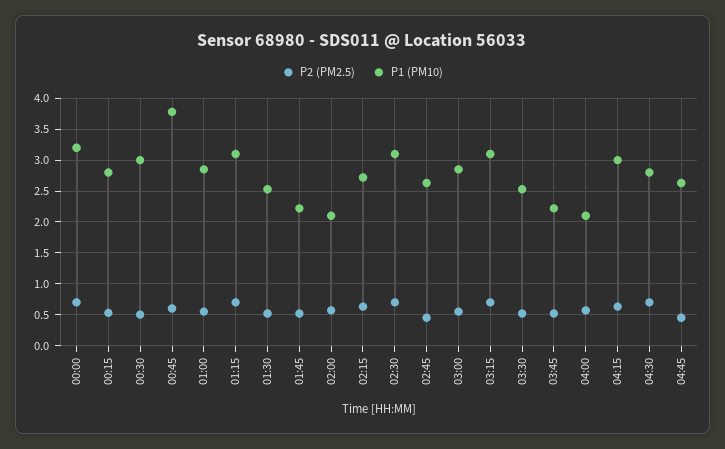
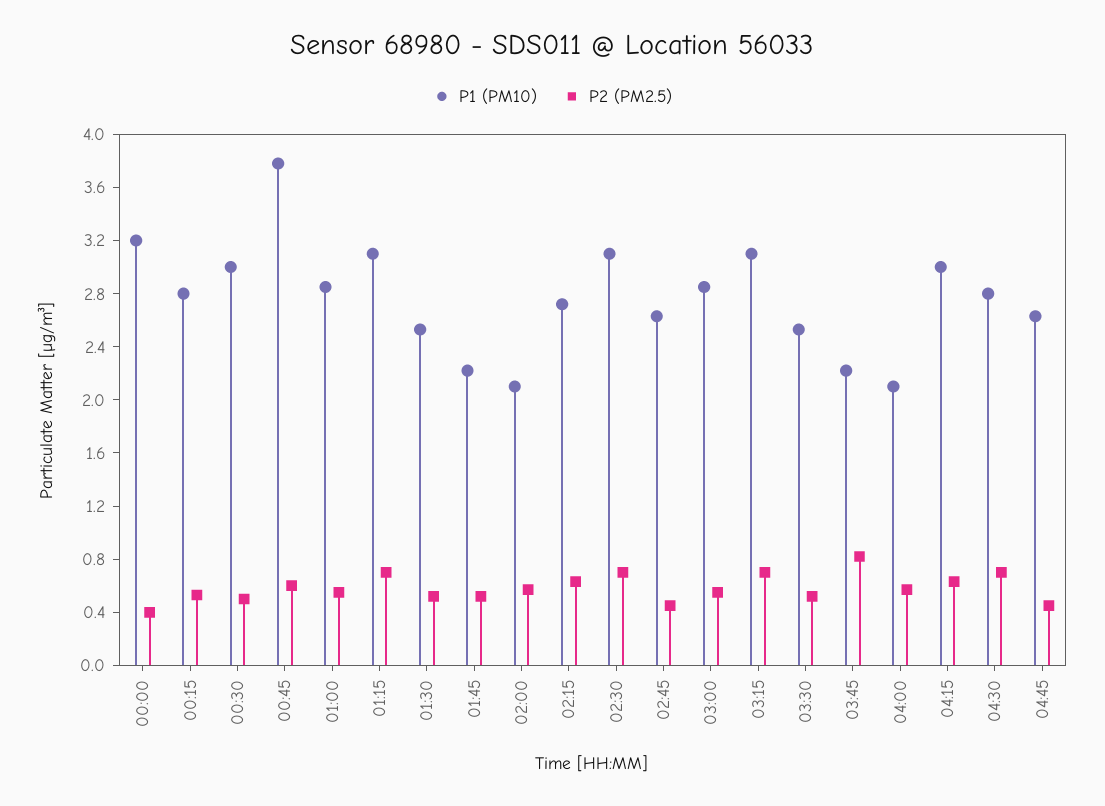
  {
    "P2 (PM2.5)": {
-     "00:00": 0.7,
+     "00:00": 0.4,
      "00:15": 0.5,
      "00:30": 0.5,
      "00:45": 0.6,
      "01:00": 0.6,
      "01:15": 0.7,
      "01:30": 0.5,
      "01:45": 0.5,
      "02:00": 0.6,
      "02:15": 0.6,
      "02:30": 0.7,
      "02:45": 0.5,
      "03:00": 0.6,
      "03:15": 0.7,
      "03:30": 0.5,
-     "03:45": 0.5,
+     "03:45": 0.8,
      "04:00": 0.6,
      "04:15": 0.6,
      "04:30": 0.7,
      "04:45": 0.5
    },
    "P1 (PM10)": {
      "00:00": 3.2,
      "00:15": 2.8,
      "00:30": 3,
      "00:45": 3.8,
      "01:00": 2.9,
      "01:15": 3.1,
      "01:30": 2.5,
      "01:45": 2.2,
      "02:00": 2.1,
      "02:15": 2.7,
      "02:30": 3.1,
      "02:45": 2.6,
      "03:00": 2.9,
      "03:15": 3.1,
      "03:30": 2.5,
      "03:45": 2.2,
      "04:00": 2.1,
      "04:15": 3,
      "04:30": 2.8,
      "04:45": 2.6
    }
  }

